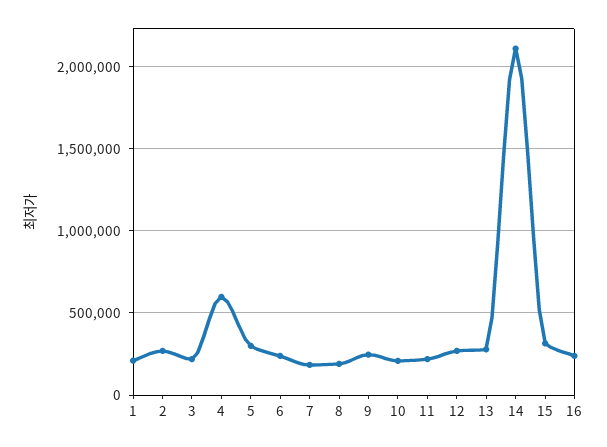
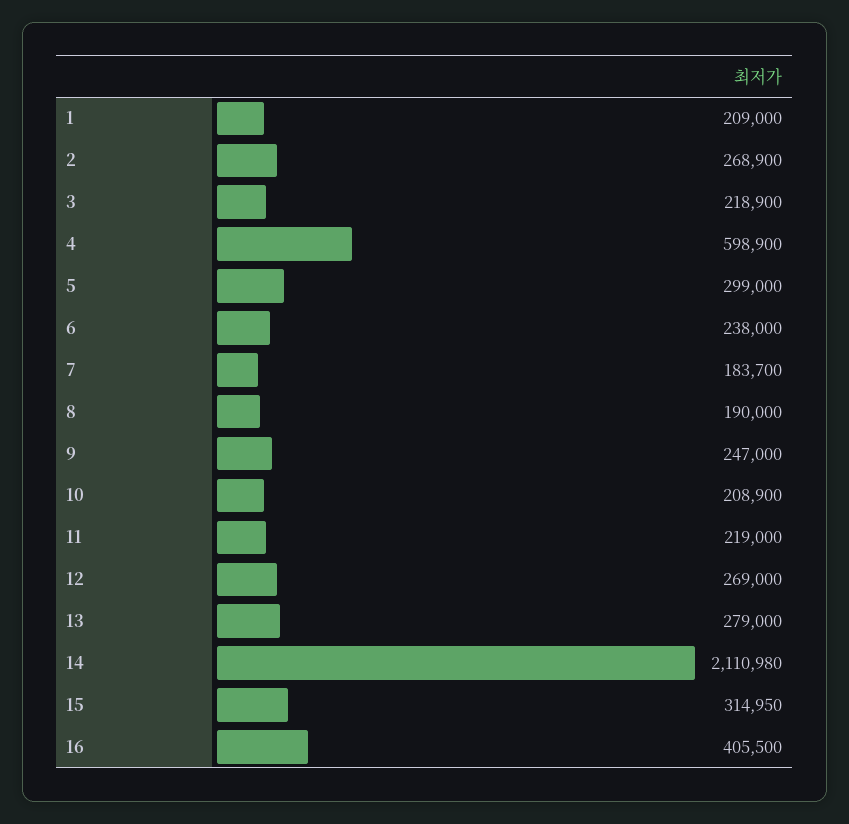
  {
    "1": 209000,
    "2": 268900,
    "3": 218900,
    "4": 598900,
    "5": 299000,
    "6": 238000,
    "7": 183700,
    "8": 190000,
    "9": 247000,
    "10": 208900,
    "11": 219000,
    "12": 269000,
    "13": 279000,
    "14": 2110980,
    "15": 314950,
-   "16": 250000
+   "16": 405500
  }

